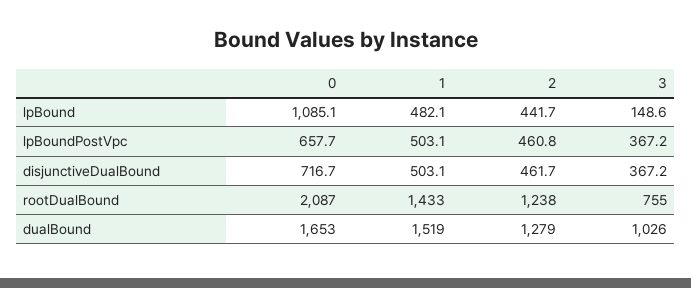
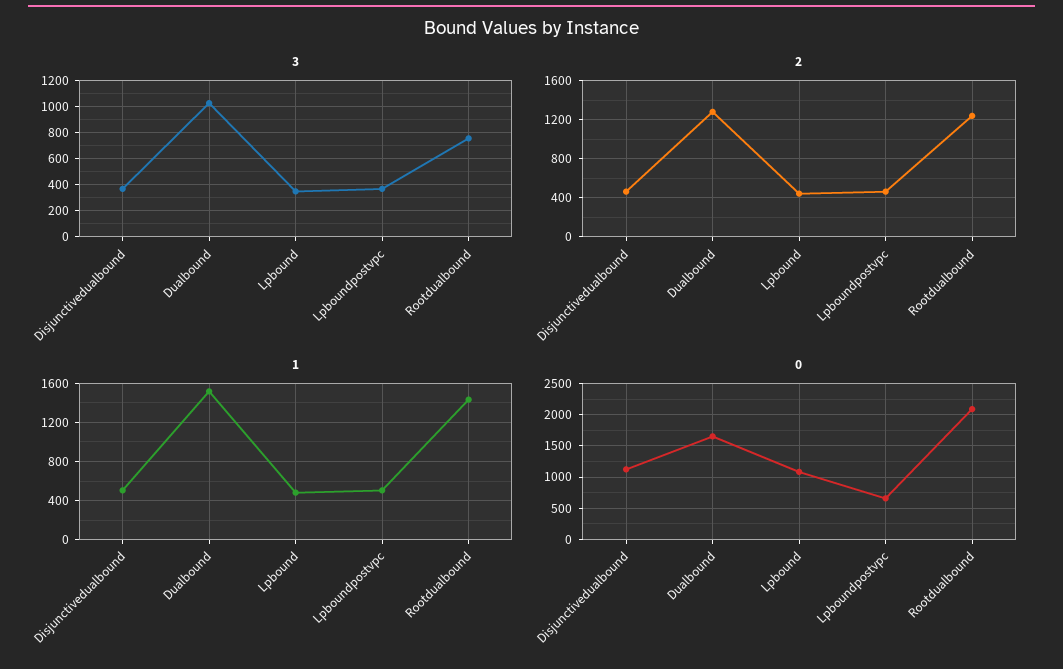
  {
    "0": {
      "lpBound": 1085.1,
      "lpBoundPostVpc": 657.7,
-     "disjunctiveDualBound": 716.7,
+     "disjunctiveDualBound": 1100,
      "rootDualBound": 2087,
      "dualBound": 1653
    },
    "1": {
      "lpBound": 482.1,
      "lpBoundPostVpc": 503.1,
      "disjunctiveDualBound": 503.1,
      "rootDualBound": 1433,
      "dualBound": 1519
    },
    "2": {
      "lpBound": 441.7,
      "lpBoundPostVpc": 460.8,
      "disjunctiveDualBound": 461.7,
      "rootDualBound": 1238,
      "dualBound": 1279
    },
    "3": {
-     "lpBound": 148.6,
+     "lpBound": 350,
      "lpBoundPostVpc": 367.2,
      "disjunctiveDualBound": 367.2,
      "rootDualBound": 755,
      "dualBound": 1026
    }
  }

